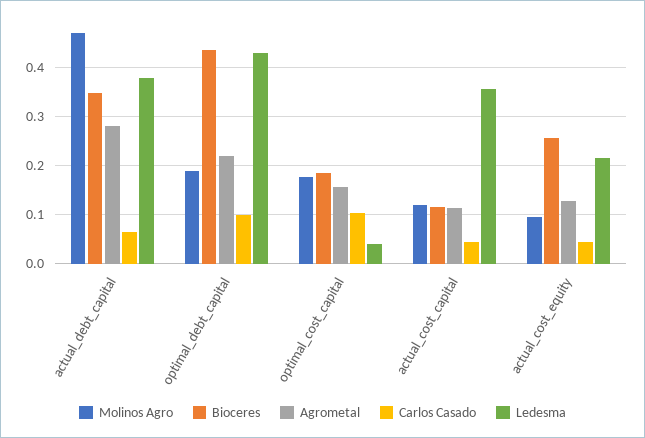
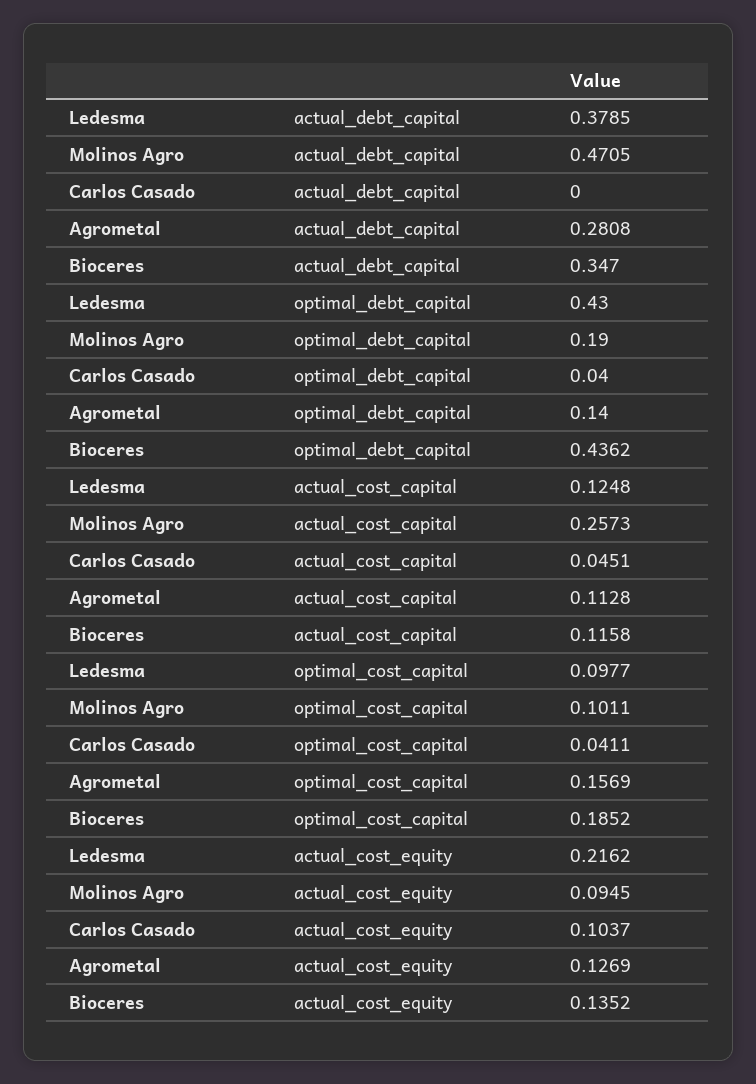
  {
    "Molinos Agro": {
      "actual_debt_capital": 0.4705,
      "optimal_debt_capital": 0.19,
-     "optimal_cost_capital": 0.18,
+     "optimal_cost_capital": 0.1011,
-     "actual_cost_capital": 0.12,
+     "actual_cost_capital": 0.2573,
      "actual_cost_equity": 0.0945
    },
    "Bioceres": {
      "actual_debt_capital": 0.347,
      "optimal_debt_capital": 0.4362,
      "optimal_cost_capital": 0.1852,
      "actual_cost_capital": 0.1158,
-     "actual_cost_equity": 0.26
+     "actual_cost_equity": 0.1352
    },
    "Agrometal": {
      "actual_debt_capital": 0.2808,
-     "optimal_debt_capital": 0.22,
+     "optimal_debt_capital": 0.14,
      "optimal_cost_capital": 0.1569,
      "actual_cost_capital": 0.1128,
      "actual_cost_equity": 0.1269
    },
    "Carlos Casado": {
-     "actual_debt_capital": 0.06,
+     "actual_debt_capital": 0,
-     "optimal_debt_capital": 0.1,
+     "optimal_debt_capital": 0.04,
-     "optimal_cost_capital": 0.1,
+     "optimal_cost_capital": 0.0411,
      "actual_cost_capital": 0.0451,
-     "actual_cost_equity": 0.04
+     "actual_cost_equity": 0.1037
    },
    "Ledesma": {
      "actual_debt_capital": 0.3785,
      "optimal_debt_capital": 0.43,
-     "optimal_cost_capital": 0.04,
+     "optimal_cost_capital": 0.0977,
-     "actual_cost_capital": 0.36,
+     "actual_cost_capital": 0.1248,
      "actual_cost_equity": 0.2162
    }
  }

